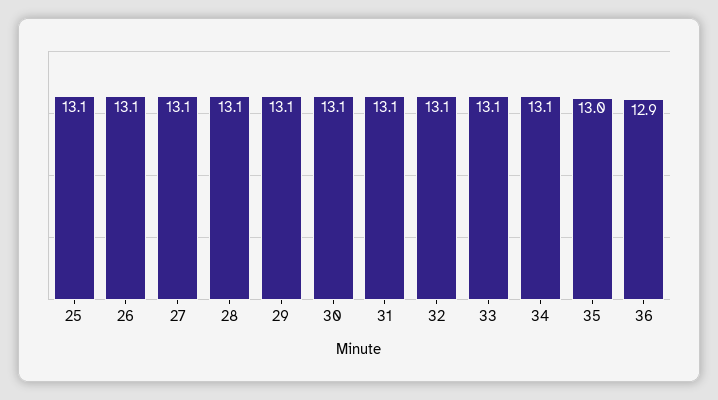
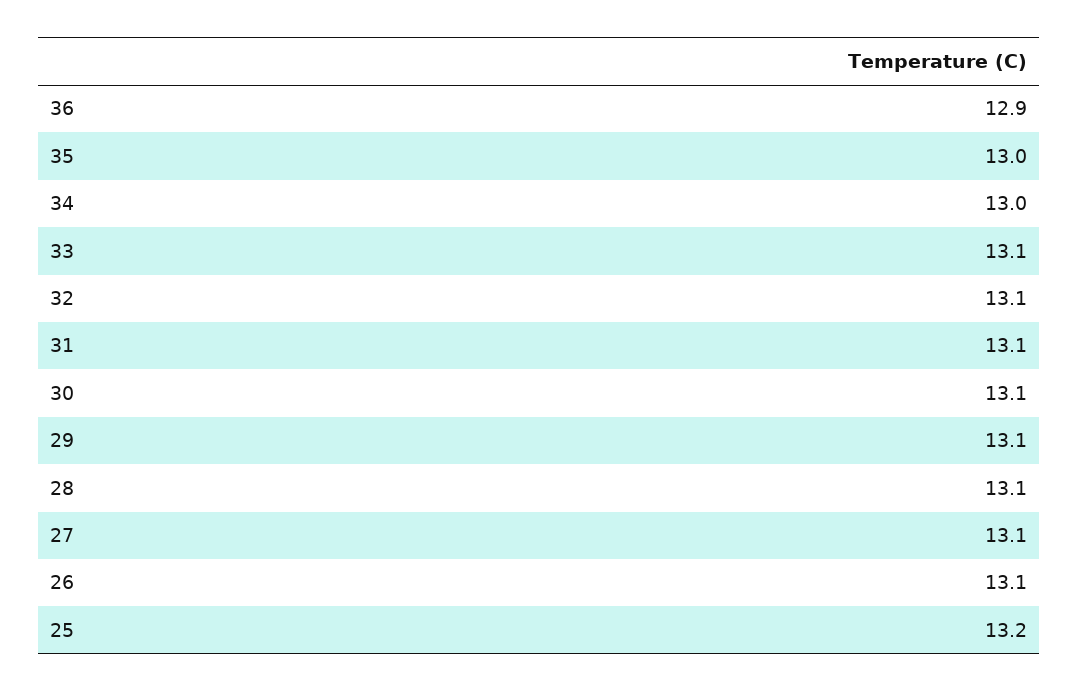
  {
-   "25": 13.1,
+   "25": 13.2,
    "26": 13.1,
    "27": 13.1,
    "28": 13.1,
    "29": 13.1,
    "30": 13.1,
    "31": 13.1,
    "32": 13.1,
    "33": 13.1,
-   "34": 13.1,
+   "34": 13,
    "35": 13,
    "36": 12.9
  }

